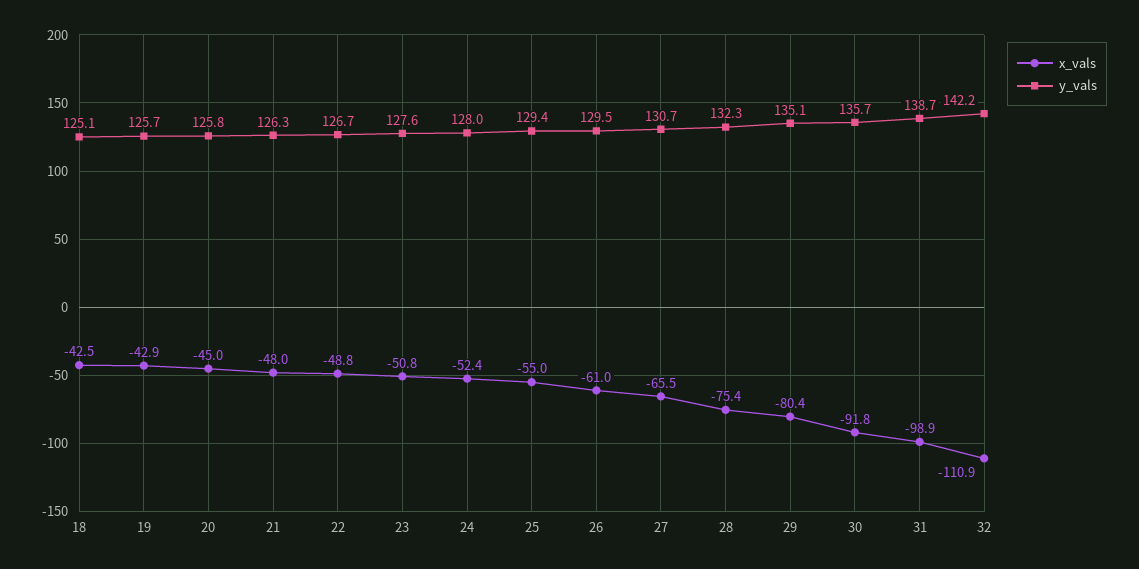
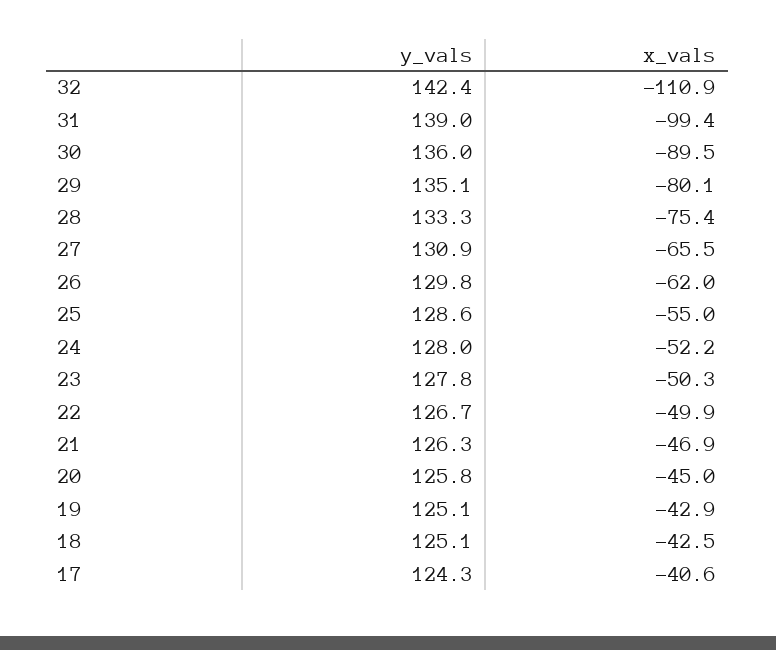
  {
    "x_vals": {
      "18": -42.5,
      "19": -42.9,
      "20": -45,
-     "21": -48,
+     "21": -46.9,
-     "22": -48.8,
+     "22": -49.9,
-     "23": -50.8,
+     "23": -50.3,
-     "24": -52.4,
+     "24": -52.2,
      "25": -55,
-     "26": -61,
+     "26": -62,
      "27": -65.5,
      "28": -75.4,
-     "29": -80.4,
+     "29": -80.1,
-     "30": -91.8,
+     "30": -89.5,
-     "31": -98.9,
+     "31": -99.4,
-     "32": -110.9
+     "32": -110.9,
+     "17": -40.6
    },
    "y_vals": {
      "18": 125.1,
-     "19": 125.7,
+     "19": 125.1,
      "20": 125.8,
      "21": 126.3,
      "22": 126.7,
-     "23": 127.6,
+     "23": 127.8,
      "24": 128,
-     "25": 129.4,
+     "25": 128.6,
-     "26": 129.5,
+     "26": 129.8,
-     "27": 130.7,
+     "27": 130.9,
-     "28": 132.3,
+     "28": 133.3,
      "29": 135.1,
-     "30": 135.7,
+     "30": 136,
-     "31": 138.7,
+     "31": 139,
-     "32": 142.2
+     "32": 142.4,
+     "17": 124.3
    }
  }

